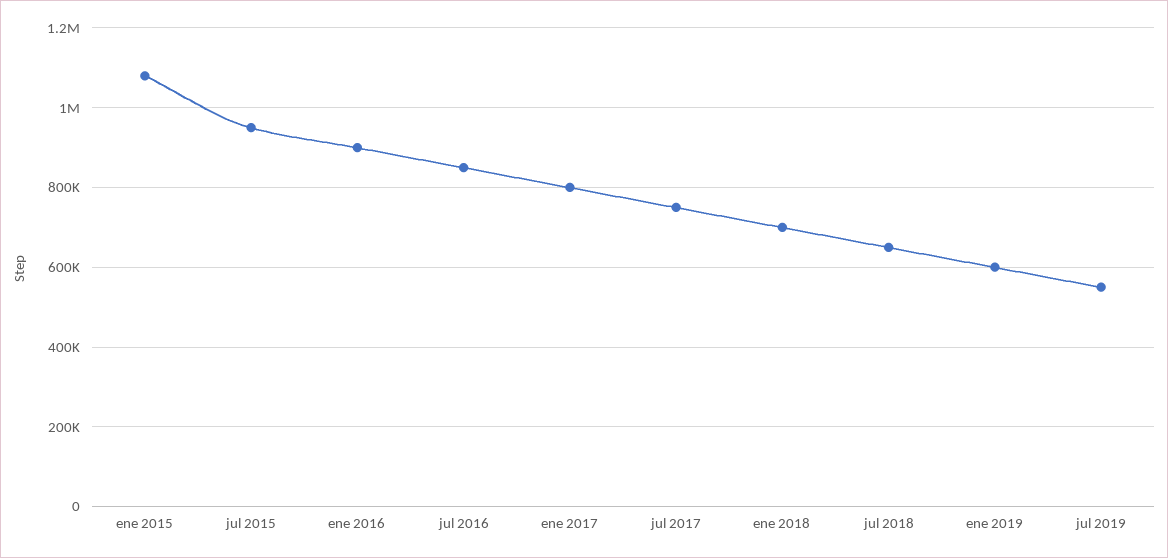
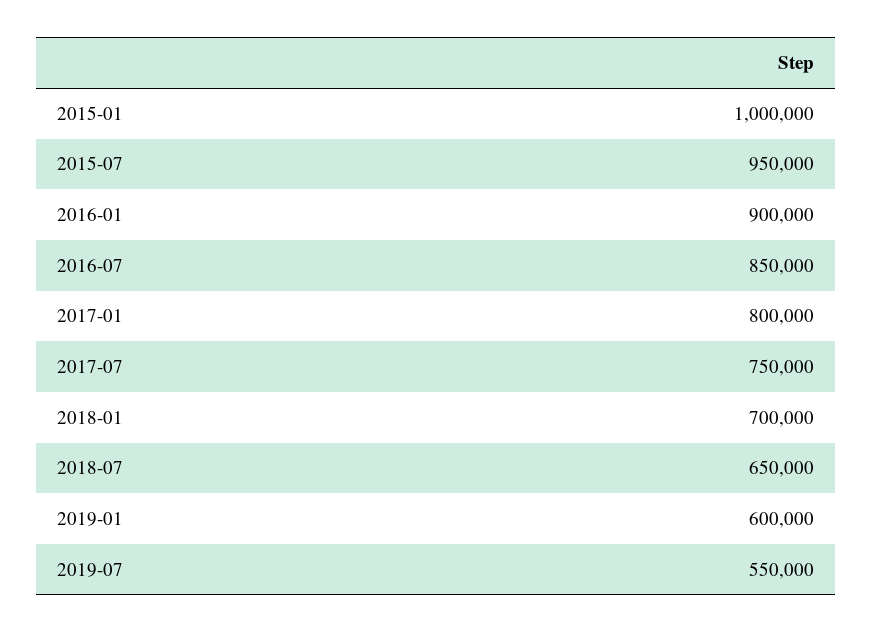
  {
-   "ene 2015": 1080000,
+   "ene 2015": 1000000,
    "jul 2015": 950000,
    "ene 2016": 900000,
    "jul 2016": 850000,
    "ene 2017": 800000,
    "jul 2017": 750000,
    "ene 2018": 700000,
    "jul 2018": 650000,
    "ene 2019": 600000,
    "jul 2019": 550000
  }

